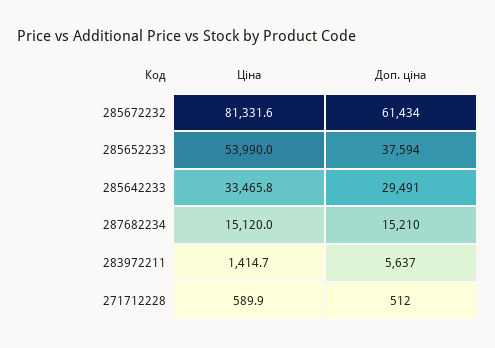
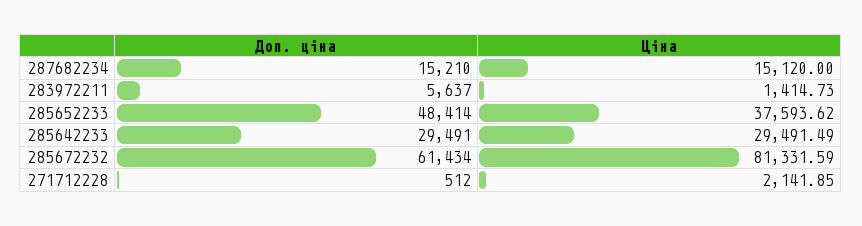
  {
    "Ціна": {
      "285672232": 81331.59,
-     "285652233": 53990,
+     "285652233": 37593.62,
-     "285642233": 33465.8,
+     "285642233": 29491.49,
      "287682234": 15120,
      "283972211": 1414.73,
-     "271712228": 589.9
+     "271712228": 2141.85
    },
    "Доп. ціна": {
      "285672232": 61434,
-     "285652233": 37594,
+     "285652233": 48414,
      "285642233": 29491,
      "287682234": 15210,
      "283972211": 5637,
      "271712228": 512
    }
  }

